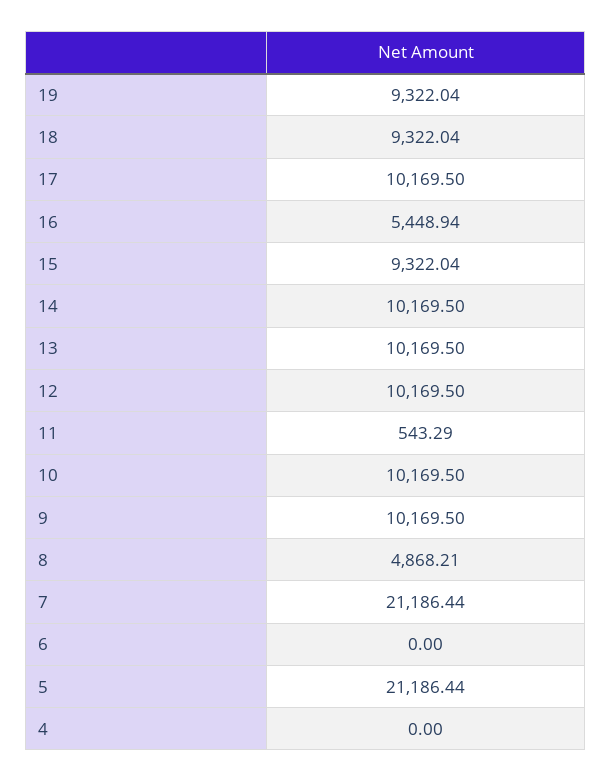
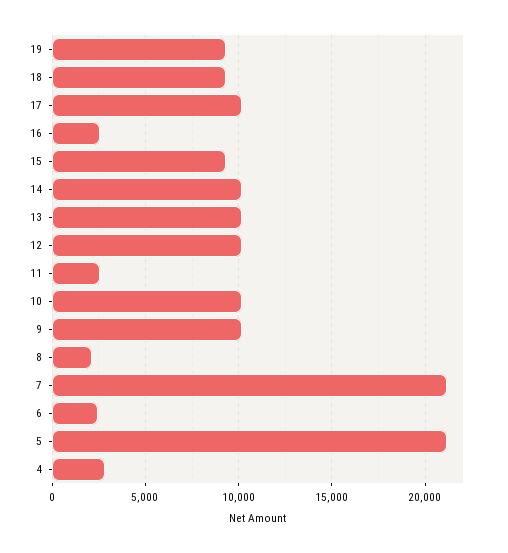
  {
    "19": 9322.04,
    "18": 9322.04,
    "17": 10169.5,
-   "16": 5448.94,
+   "16": 2500,
    "15": 9322.04,
    "14": 10169.5,
    "13": 10169.5,
    "12": 10169.5,
-   "11": 543.29,
+   "11": 2500,
    "10": 10169.5,
    "9": 10169.5,
-   "8": 4868.21,
+   "8": 2000,
    "7": 21186.44,
-   "6": 0,
+   "6": 2500,
    "5": 21186.44,
-   "4": 0
+   "4": 3000
  }

